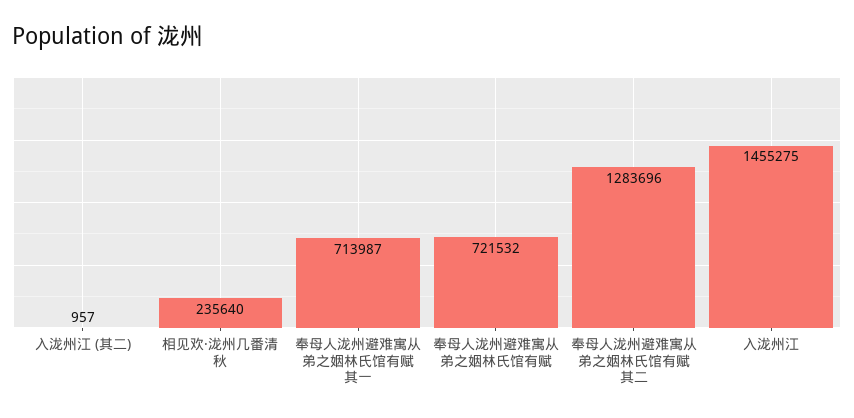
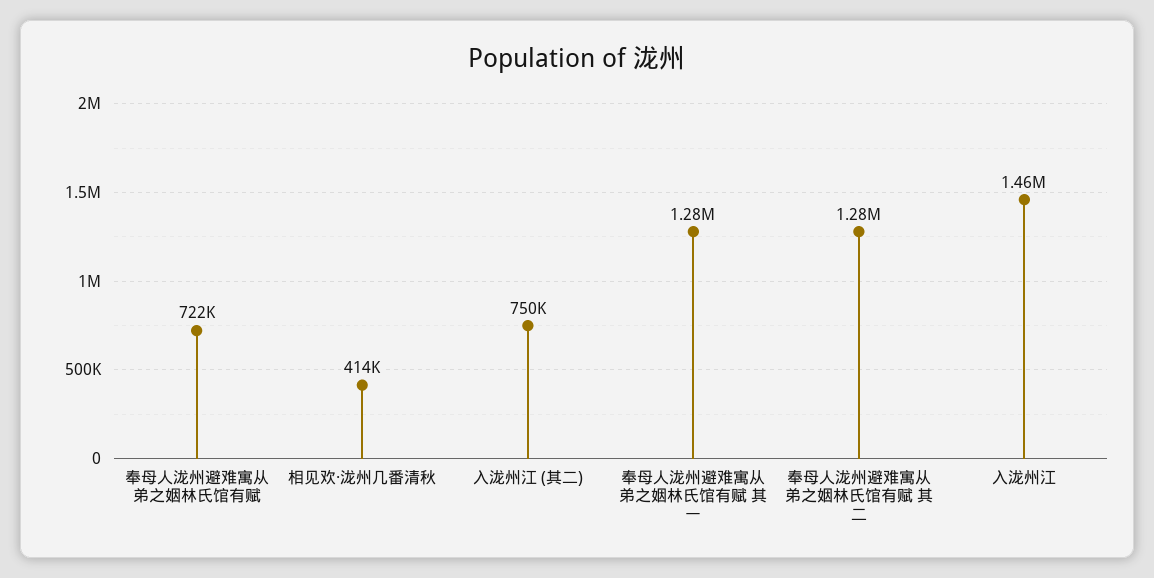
  {
-   "入泷州江 (其二)": 957,
+   "入泷州江 (其二)": 750000,
-   "相见欢·泷州几番清秋": 235640,
+   "相见欢·泷州几番清秋": 414000,
-   "奉母人泷州避难寓从弟之姻林氏馆有赋 其一": 713987,
+   "奉母人泷州避难寓从弟之姻林氏馆有赋 其一": 1280000,
    "奉母人泷州避难寓从弟之姻林氏馆有赋": 721532,
    "奉母人泷州避难寓从弟之姻林氏馆有赋 其二": 1283696,
    "入泷州江": 1455275
  }

